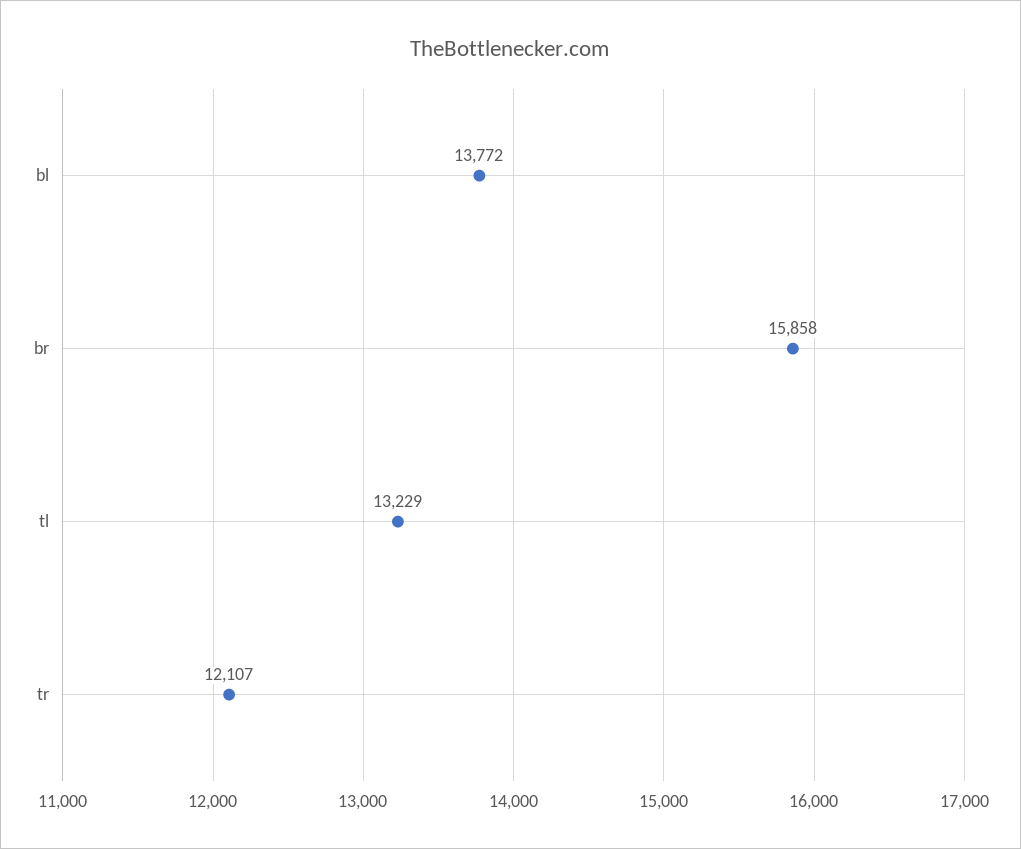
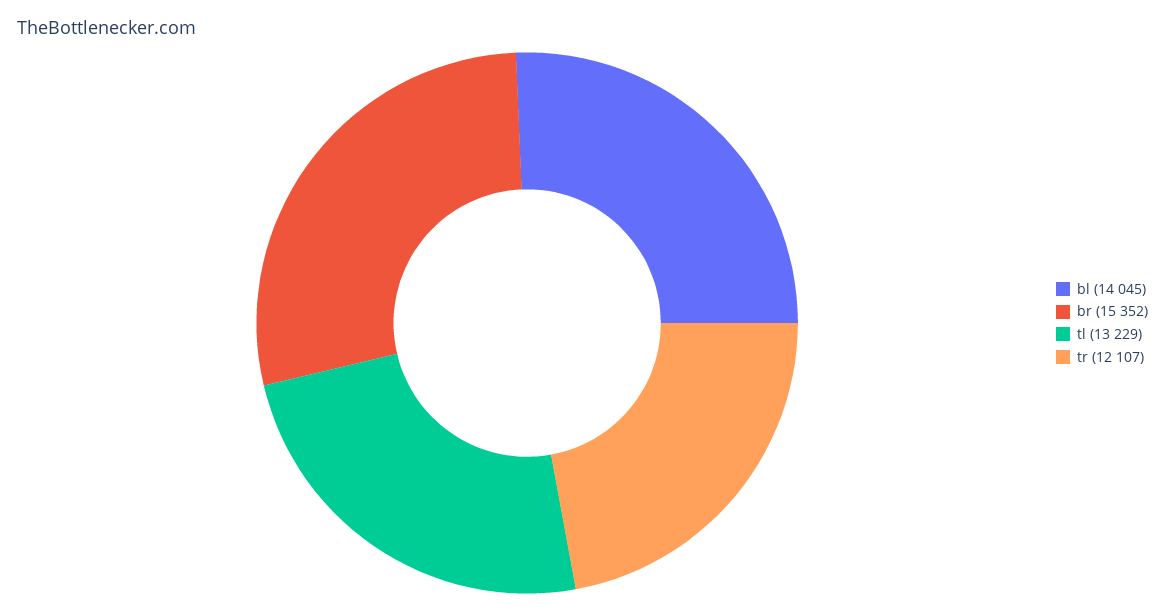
  {
-   "bl": 13772,
+   "bl": 14045,
-   "br": 15858,
+   "br": 15352,
    "tl": 13229,
    "tr": 12107
  }

